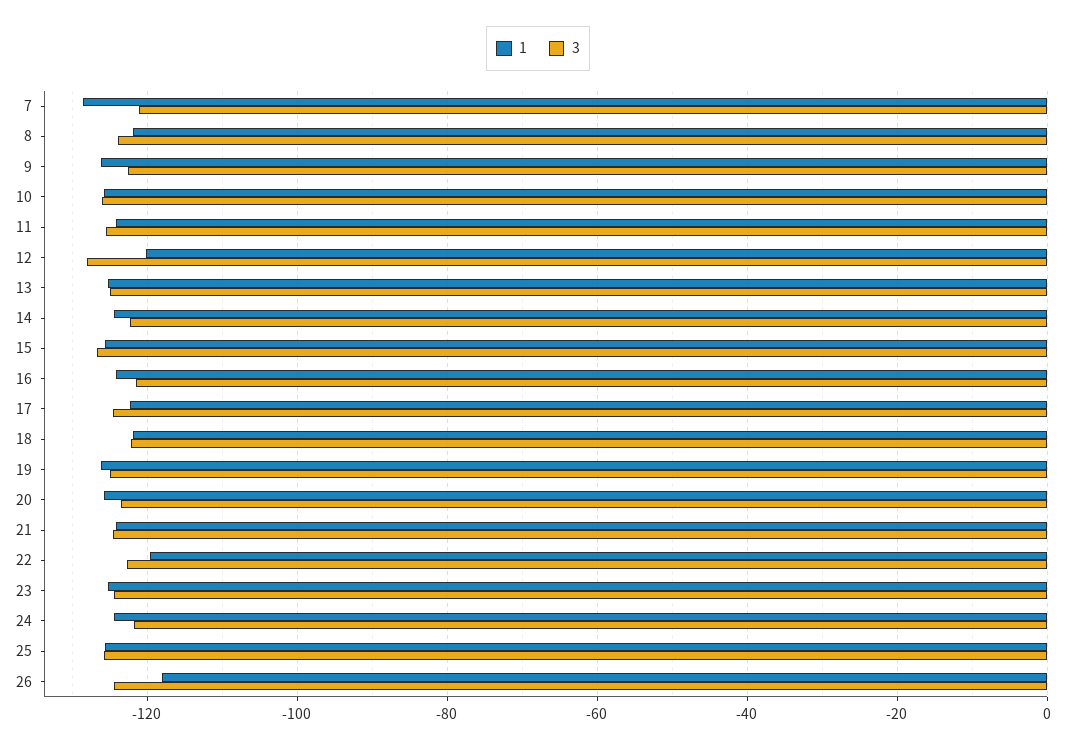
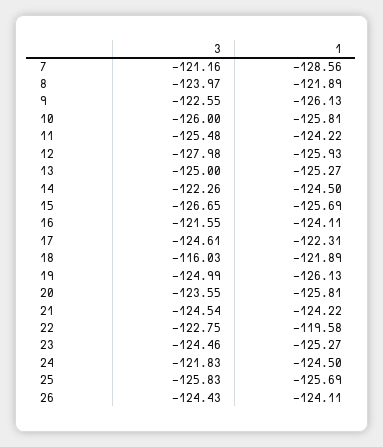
  {
    "1": {
      "7": -128.56,
      "8": -121.89,
      "9": -126.13,
      "10": -125.81,
      "11": -124.22,
-     "12": -120,
+     "12": -125.93,
      "13": -125.27,
      "14": -124.5,
      "15": -125.69,
      "16": -124.11,
      "17": -122.31,
      "18": -121.89,
      "19": -126.13,
      "20": -125.81,
      "21": -124.22,
      "22": -119.58,
      "23": -125.27,
      "24": -124.5,
      "25": -125.69,
-     "26": -118
+     "26": -124.11
    },
    "3": {
      "7": -121.16,
      "8": -123.97,
      "9": -122.55,
      "10": -126,
      "11": -125.48,
      "12": -127.98,
      "13": -125,
      "14": -122.26,
      "15": -126.65,
      "16": -121.55,
      "17": -124.61,
-     "18": -122,
+     "18": -116.03,
      "19": -124.99,
      "20": -123.55,
      "21": -124.54,
      "22": -122.75,
      "23": -124.46,
      "24": -121.83,
      "25": -125.83,
      "26": -124.43
    }
  }

